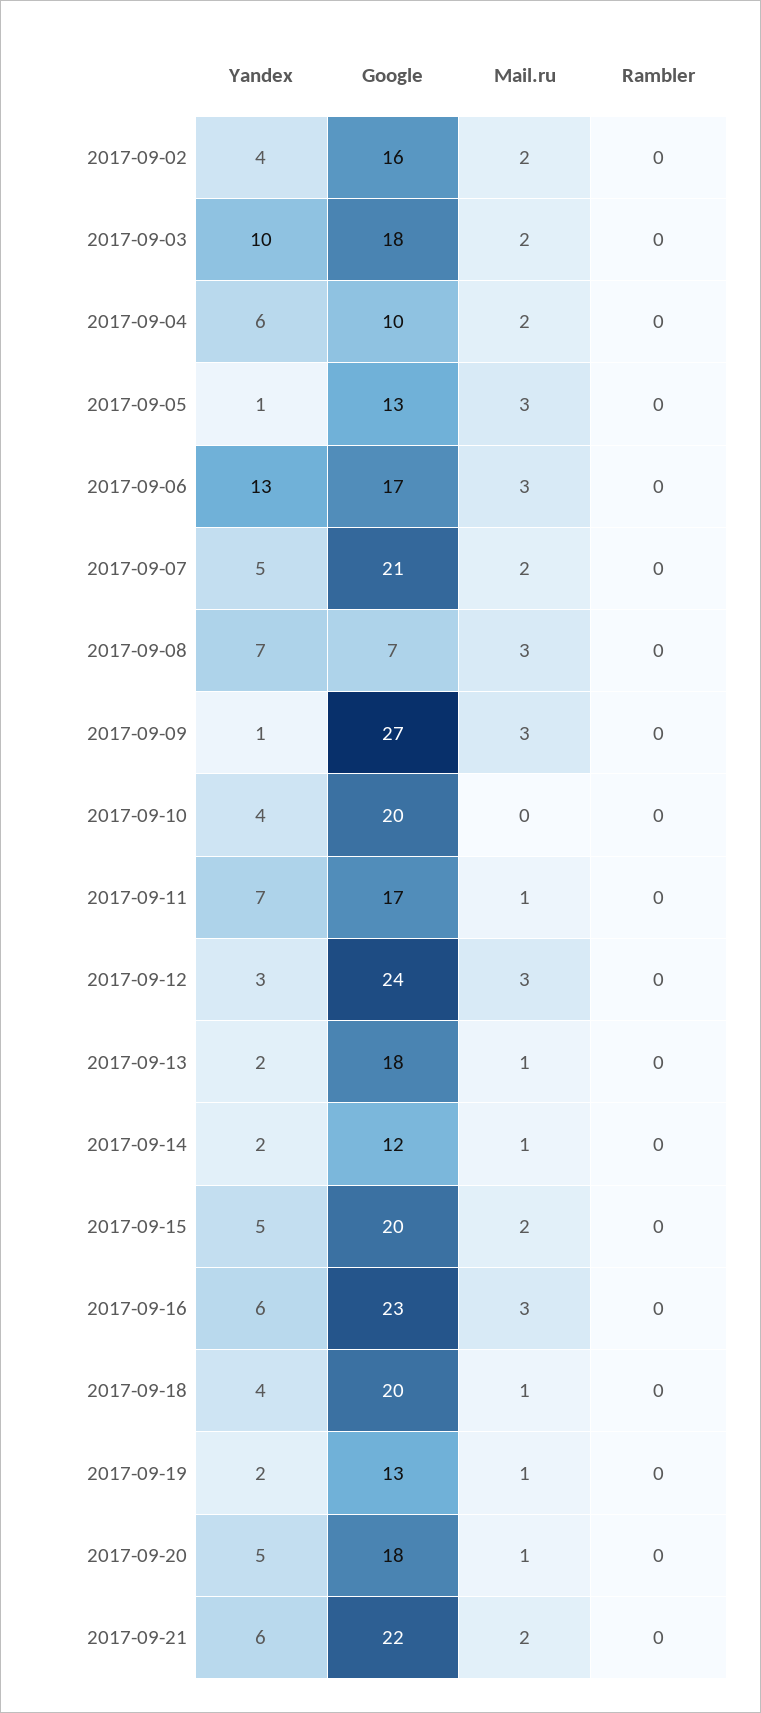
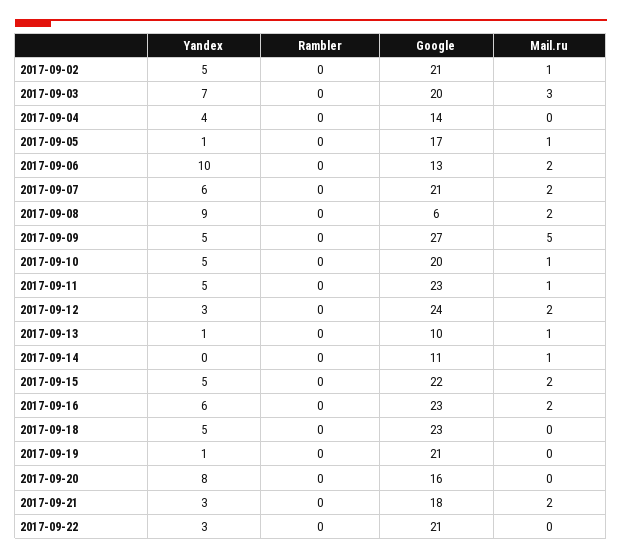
  {
    "Yandex": {
-     "2017-09-02": 4,
+     "2017-09-02": 5,
-     "2017-09-03": 10,
+     "2017-09-03": 7,
-     "2017-09-04": 6,
+     "2017-09-04": 4,
      "2017-09-05": 1,
-     "2017-09-06": 13,
+     "2017-09-06": 10,
-     "2017-09-07": 5,
+     "2017-09-07": 6,
-     "2017-09-08": 7,
+     "2017-09-08": 9,
-     "2017-09-09": 1,
+     "2017-09-09": 5,
-     "2017-09-10": 4,
+     "2017-09-10": 5,
-     "2017-09-11": 7,
+     "2017-09-11": 5,
      "2017-09-12": 3,
-     "2017-09-13": 2,
+     "2017-09-13": 1,
-     "2017-09-14": 2,
+     "2017-09-14": 0,
      "2017-09-15": 5,
      "2017-09-16": 6,
-     "2017-09-18": 4,
+     "2017-09-18": 5,
-     "2017-09-19": 2,
+     "2017-09-19": 1,
-     "2017-09-20": 5,
+     "2017-09-20": 8,
-     "2017-09-21": 6
+     "2017-09-21": 3,
+     "2017-09-22": 3
    },
    "Google": {
-     "2017-09-02": 16,
+     "2017-09-02": 21,
-     "2017-09-03": 18,
+     "2017-09-03": 20,
-     "2017-09-04": 10,
+     "2017-09-04": 14,
-     "2017-09-05": 13,
+     "2017-09-05": 17,
-     "2017-09-06": 17,
+     "2017-09-06": 13,
      "2017-09-07": 21,
-     "2017-09-08": 7,
+     "2017-09-08": 6,
      "2017-09-09": 27,
      "2017-09-10": 20,
-     "2017-09-11": 17,
+     "2017-09-11": 23,
      "2017-09-12": 24,
-     "2017-09-13": 18,
+     "2017-09-13": 10,
-     "2017-09-14": 12,
+     "2017-09-14": 11,
-     "2017-09-15": 20,
+     "2017-09-15": 22,
      "2017-09-16": 23,
-     "2017-09-18": 20,
+     "2017-09-18": 23,
-     "2017-09-19": 13,
+     "2017-09-19": 21,
-     "2017-09-20": 18,
+     "2017-09-20": 16,
-     "2017-09-21": 22
+     "2017-09-21": 18,
+     "2017-09-22": 21
    },
    "Mail.ru": {
-     "2017-09-02": 2,
+     "2017-09-02": 1,
-     "2017-09-03": 2,
+     "2017-09-03": 3,
-     "2017-09-04": 2,
+     "2017-09-04": 0,
-     "2017-09-05": 3,
+     "2017-09-05": 1,
-     "2017-09-06": 3,
+     "2017-09-06": 2,
      "2017-09-07": 2,
-     "2017-09-08": 3,
+     "2017-09-08": 2,
-     "2017-09-09": 3,
+     "2017-09-09": 5,
-     "2017-09-10": 0,
+     "2017-09-10": 1,
      "2017-09-11": 1,
-     "2017-09-12": 3,
+     "2017-09-12": 2,
      "2017-09-13": 1,
      "2017-09-14": 1,
      "2017-09-15": 2,
-     "2017-09-16": 3,
+     "2017-09-16": 2,
-     "2017-09-18": 1,
+     "2017-09-18": 0,
-     "2017-09-19": 1,
+     "2017-09-19": 0,
-     "2017-09-20": 1,
+     "2017-09-20": 0,
-     "2017-09-21": 2
+     "2017-09-21": 2,
+     "2017-09-22": 0
    },
    "Rambler": {
      "2017-09-02": 0,
      "2017-09-03": 0,
      "2017-09-04": 0,
      "2017-09-05": 0,
      "2017-09-06": 0,
      "2017-09-07": 0,
      "2017-09-08": 0,
      "2017-09-09": 0,
      "2017-09-10": 0,
      "2017-09-11": 0,
      "2017-09-12": 0,
      "2017-09-13": 0,
      "2017-09-14": 0,
      "2017-09-15": 0,
      "2017-09-16": 0,
      "2017-09-18": 0,
      "2017-09-19": 0,
      "2017-09-20": 0,
-     "2017-09-21": 0
+     "2017-09-21": 0,
+     "2017-09-22": 0
    }
  }

